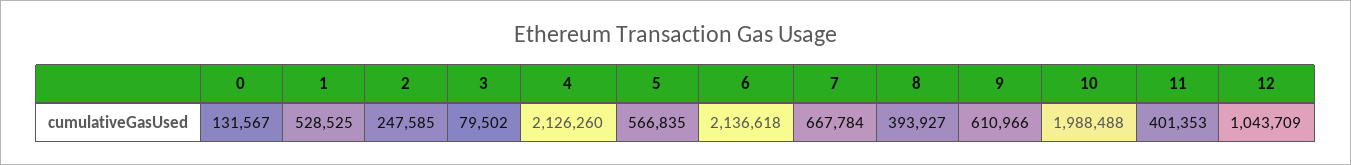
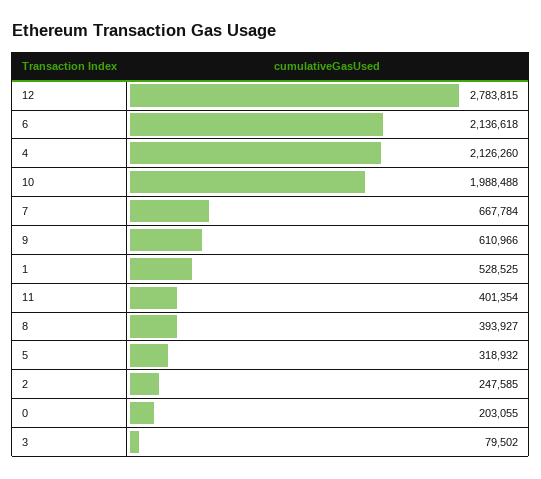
  {
-   "0": 131567,
+   "0": 203055,
    "1": 528525,
    "2": 247585,
    "3": 79502,
    "4": 2126260,
-   "5": 566835,
+   "5": 318932,
    "6": 2136618,
    "7": 667784,
    "8": 393927,
    "9": 610966,
    "10": 1988488,
-   "11": 401353,
+   "11": 401354,
-   "12": 1043709
+   "12": 2783815
  }

